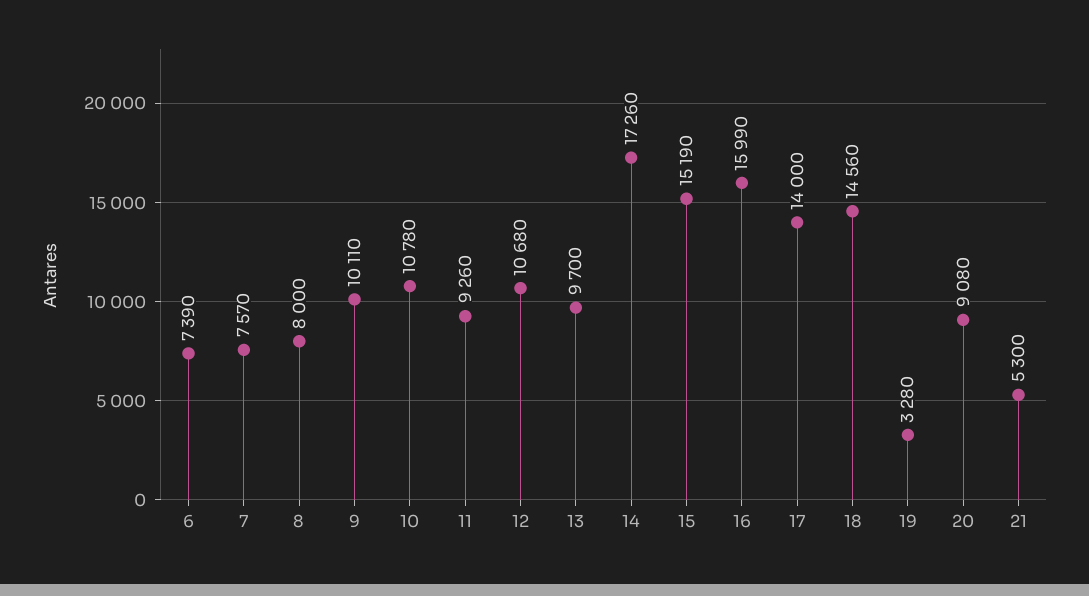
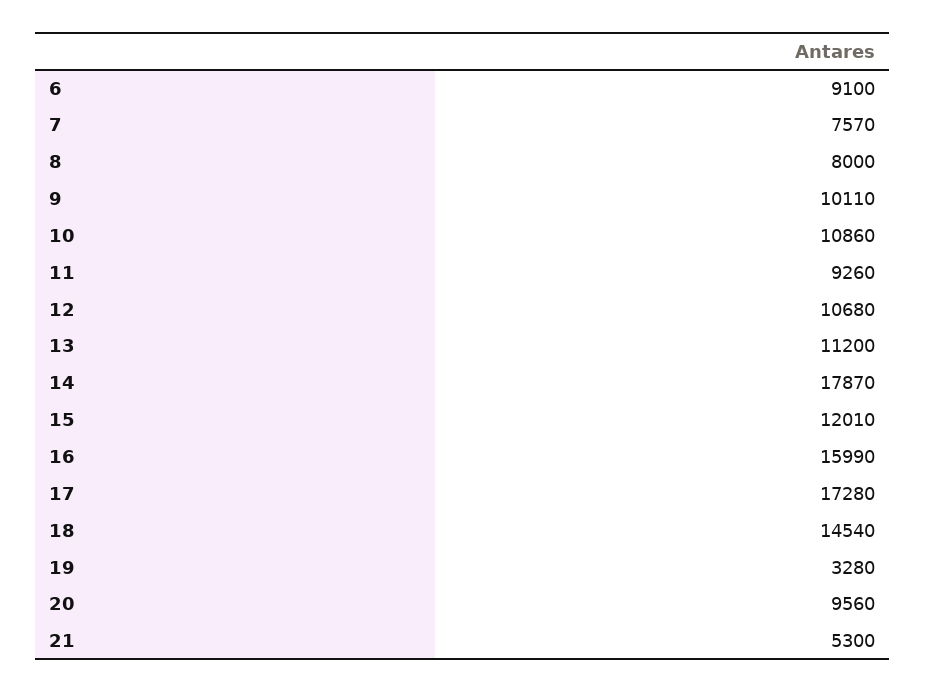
  {
-   "6": 7390,
+   "6": 9100,
    "7": 7570,
    "8": 8000,
    "9": 10110,
-   "10": 10780,
+   "10": 10860,
    "11": 9260,
    "12": 10680,
-   "13": 9700,
+   "13": 11200,
-   "14": 17260,
+   "14": 17870,
-   "15": 15190,
+   "15": 12010,
    "16": 15990,
-   "17": 14000,
+   "17": 17280,
-   "18": 14560,
+   "18": 14540,
    "19": 3280,
-   "20": 9080,
+   "20": 9560,
    "21": 5300
  }

